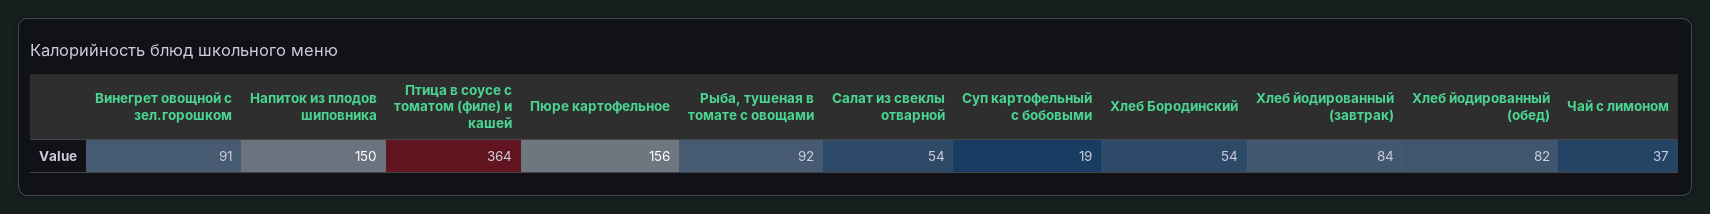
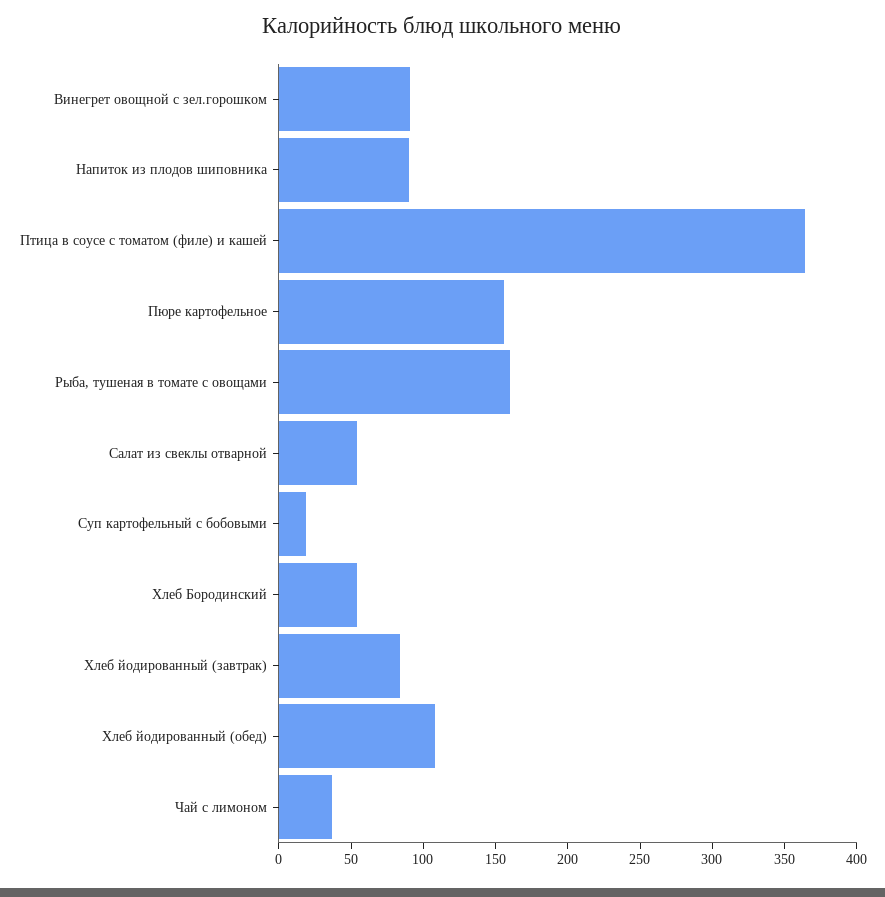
  {
    "Винегрет овощной с зел.горошком": 91,
-   "Напиток из плодов шиповника": 150,
+   "Напиток из плодов шиповника": 90,
    "Птица в соусе с томатом (филе) и кашей": 364,
    "Пюре картофельное": 156,
-   "Рыба, тушеная в томате с овощами": 92,
+   "Рыба, тушеная в томате с овощами": 160,
    "Салат из свеклы отварной": 54,
    "Суп картофельный с бобовыми": 19,
    "Хлеб Бородинский": 54,
    "Хлеб йодированный (завтрак)": 84,
-   "Хлеб йодированный (обед)": 82,
+   "Хлеб йодированный (обед)": 110,
    "Чай с лимоном": 37
  }

